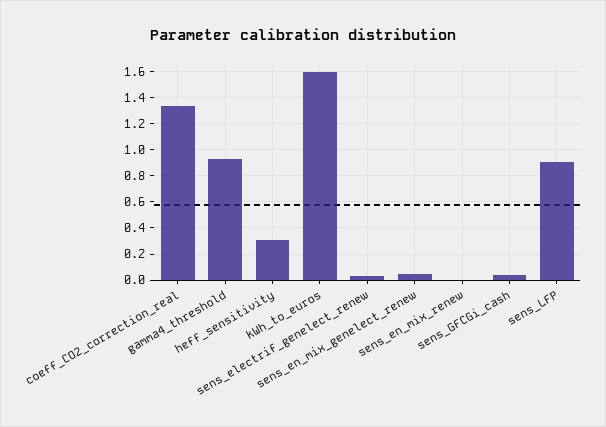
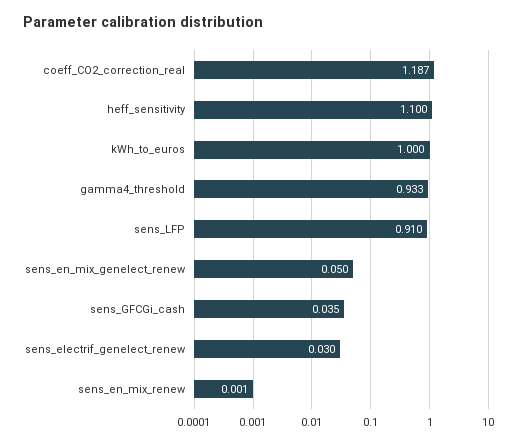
  {
-   "coeff_CO2_correction_real": 1.35,
+   "coeff_CO2_correction_real": 1.187,
    "gamma4_threshold": 0.933,
-   "heff_sensitivity": 0.3,
+   "heff_sensitivity": 1.1,
-   "kWh_to_euros": 1.6,
+   "kWh_to_euros": 1,
    "sens_electrif_genelect_renew": 0.03,
    "sens_en_mix_genelect_renew": 0.05,
    "sens_en_mix_renew": 0.001,
    "sens_GFCGi_cash": 0.035,
    "sens_LFP": 0.91
  }

